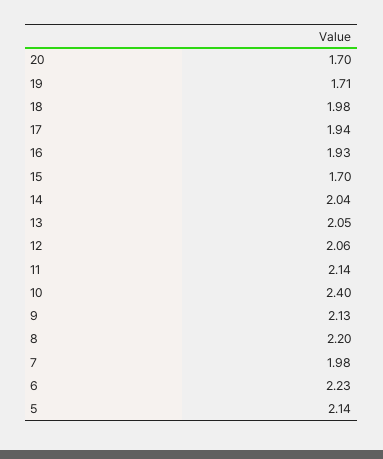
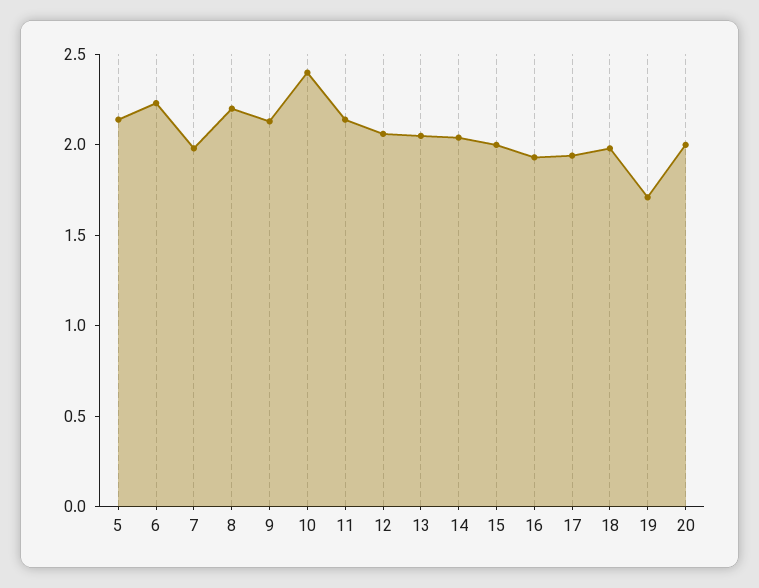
  {
-   "20": 1.7,
+   "20": 2,
    "19": 1.71,
    "18": 1.98,
    "17": 1.94,
    "16": 1.93,
-   "15": 1.7,
+   "15": 2,
    "14": 2.04,
    "13": 2.05,
    "12": 2.06,
    "11": 2.14,
    "10": 2.4,
    "9": 2.13,
    "8": 2.2,
    "7": 1.98,
    "6": 2.23,
    "5": 2.14
  }

